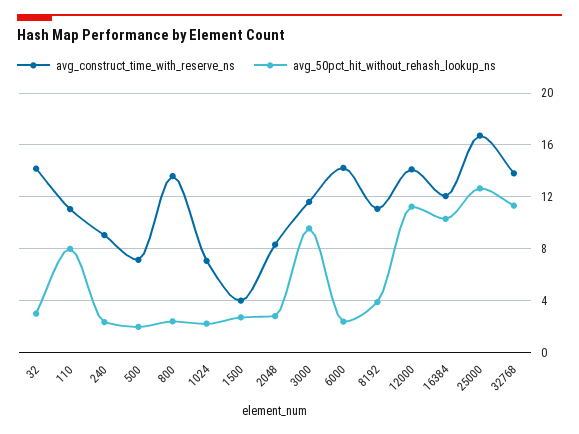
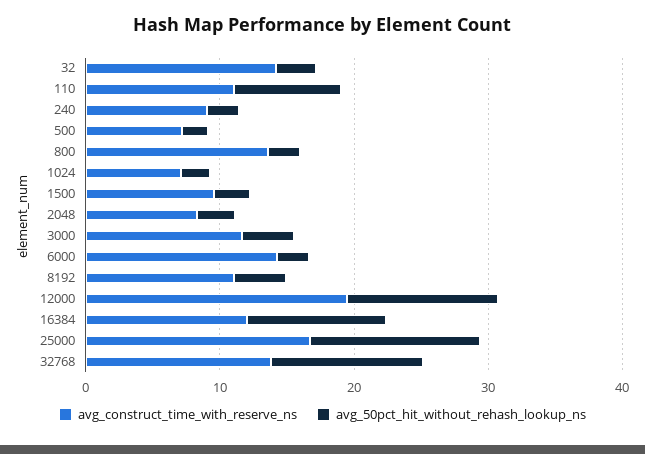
  {
    "avg_construct_time_with_reserve_ns": {
      "32": 14,
      "110": 11,
      "240": 9,
      "500": 7,
      "800": 13.5,
      "1024": 7,
-     "1500": 4,
+     "1500": 10,
      "2048": 8.5,
      "3000": 11.5,
      "6000": 14,
      "8192": 11,
-     "12000": 14,
+     "12000": 20,
      "16384": 12,
      "25000": 16.5,
      "32768": 14
    },
    "avg_50pct_hit_without_rehash_lookup_ns": {
      "32": 3,
      "110": 8,
      "240": 2.5,
      "500": 2,
      "800": 2.5,
      "1024": 2,
      "1500": 2.5,
      "2048": 3,
-     "3000": 9.5,
+     "3000": 4,
      "6000": 2.5,
      "8192": 4,
      "12000": 11,
      "16384": 10.5,
      "25000": 12.5,
      "32768": 11.5
    }
  }

